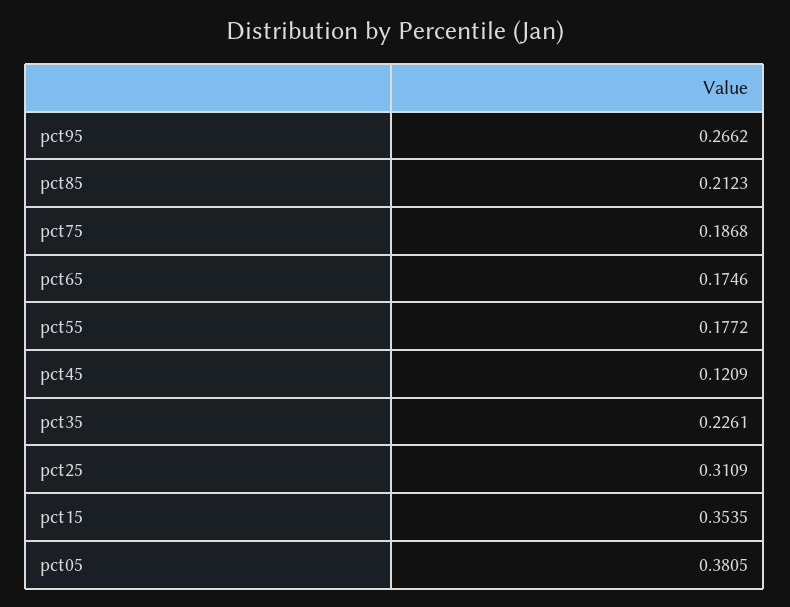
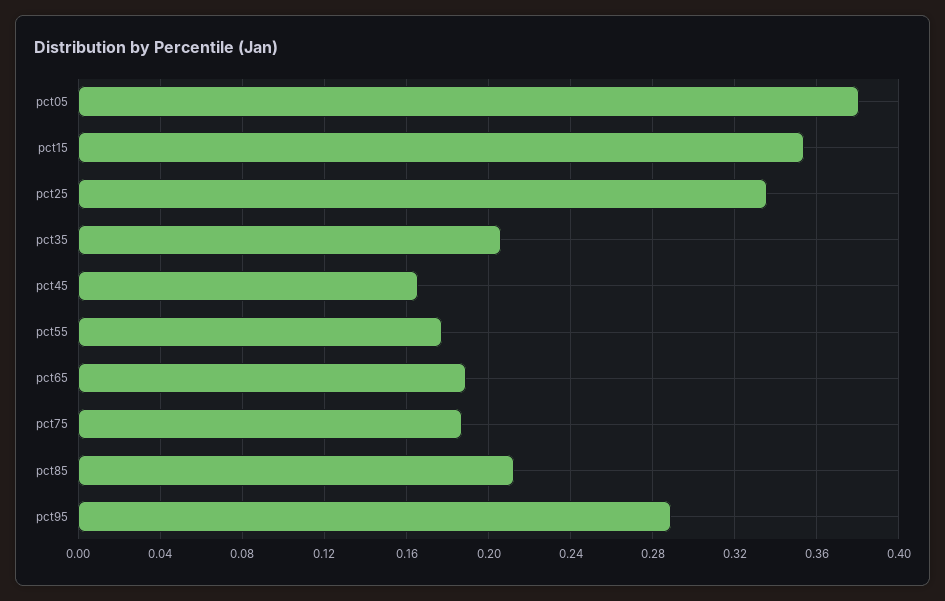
  {
-   "pct95": 0.2662,
+   "pct95": 0.29,
    "pct85": 0.2123,
    "pct75": 0.1868,
-   "pct65": 0.1746,
+   "pct65": 0.19,
    "pct55": 0.1772,
-   "pct45": 0.1209,
+   "pct45": 0.165,
-   "pct35": 0.2261,
+   "pct35": 0.205,
-   "pct25": 0.3109,
+   "pct25": 0.335,
    "pct15": 0.3535,
    "pct05": 0.3805
  }

